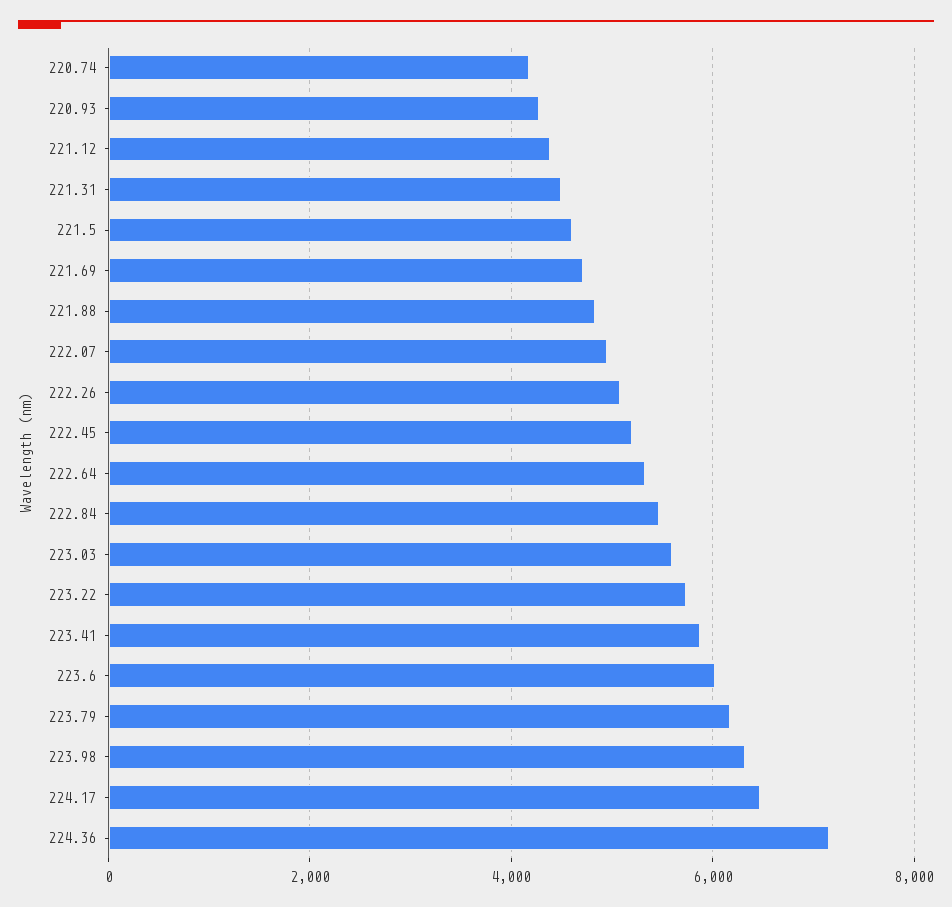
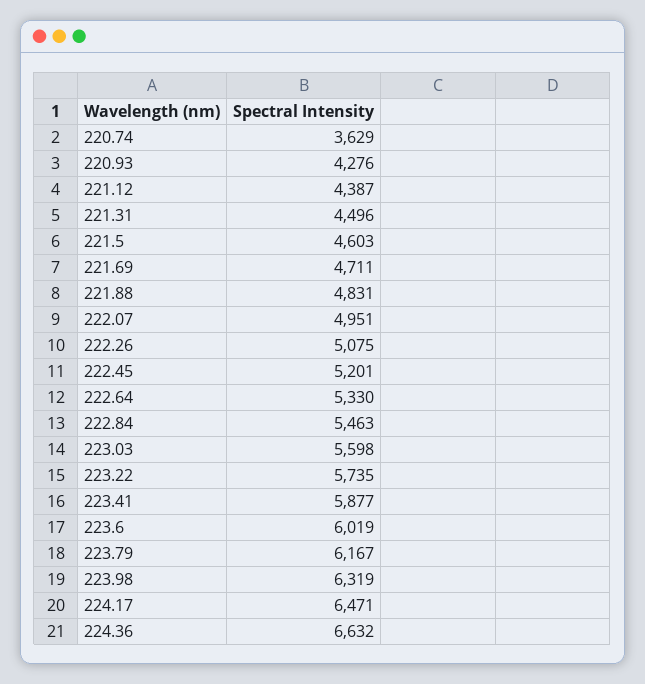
  {
-   "220.74": 4200,
+   "220.74": 3629,
    "220.93": 4276,
    "221.12": 4387,
    "221.31": 4496,
    "221.5": 4603,
    "221.69": 4711,
    "221.88": 4831,
    "222.07": 4951,
    "222.26": 5075,
    "222.45": 5201,
    "222.64": 5330,
    "222.84": 5463,
    "223.03": 5598,
    "223.22": 5735,
    "223.41": 5877,
    "223.6": 6019,
    "223.79": 6167,
    "223.98": 6319,
    "224.17": 6471,
-   "224.36": 7200
+   "224.36": 6632
  }

